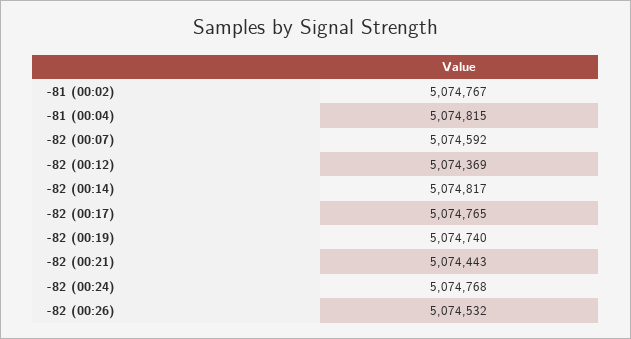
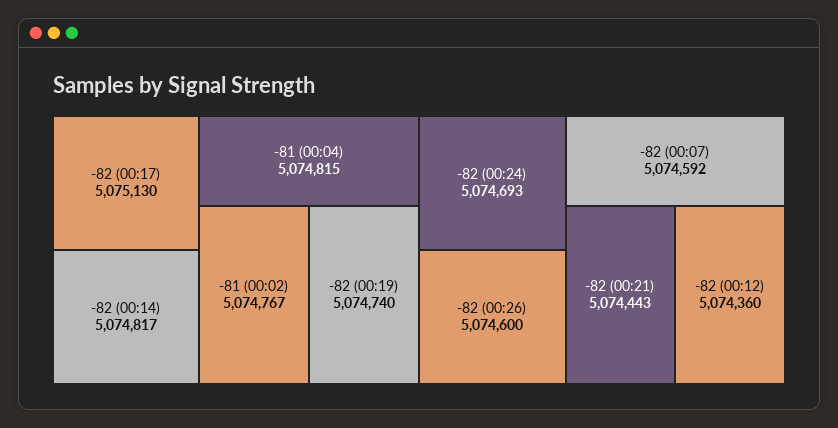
  {
    "-81 (00:02)": 5074767,
    "-81 (00:04)": 5074815,
    "-82 (00:07)": 5074592,
-   "-82 (00:12)": 5074369,
+   "-82 (00:12)": 5074360,
    "-82 (00:14)": 5074817,
-   "-82 (00:17)": 5074765,
+   "-82 (00:17)": 5075130,
    "-82 (00:19)": 5074740,
    "-82 (00:21)": 5074443,
-   "-82 (00:24)": 5074768,
+   "-82 (00:24)": 5074693,
-   "-82 (00:26)": 5074532
+   "-82 (00:26)": 5074600
  }

